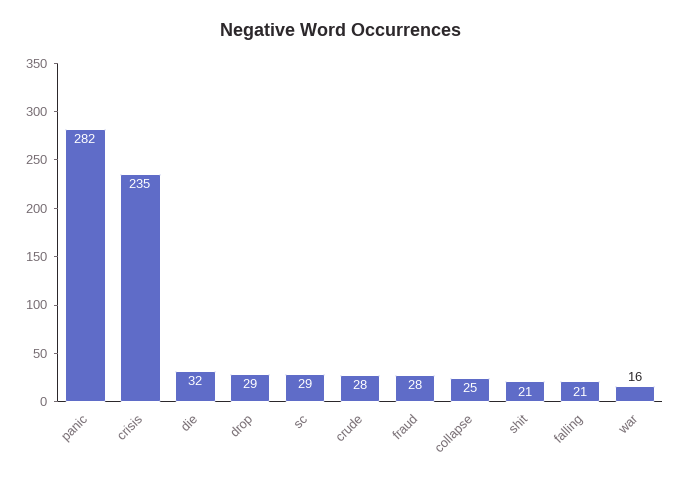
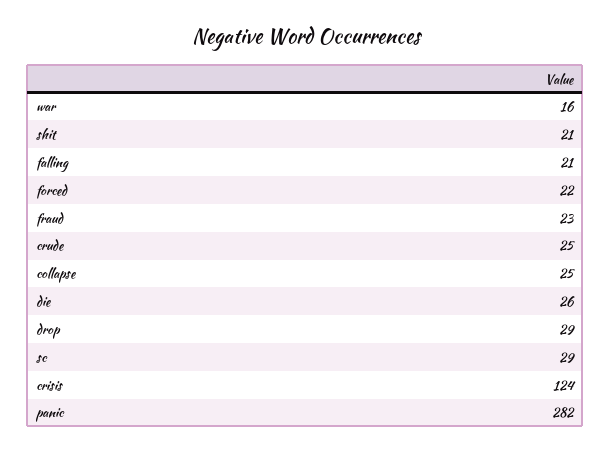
  {
    "panic": 282,
-   "crisis": 235,
+   "crisis": 124,
-   "die": 32,
+   "die": 26,
    "drop": 29,
    "sc": 29,
-   "crude": 28,
+   "crude": 25,
-   "fraud": 28,
+   "fraud": 23,
    "collapse": 25,
    "shit": 21,
    "falling": 21,
-   "war": 16
+   "war": 16,
+   "forced": 22
  }

